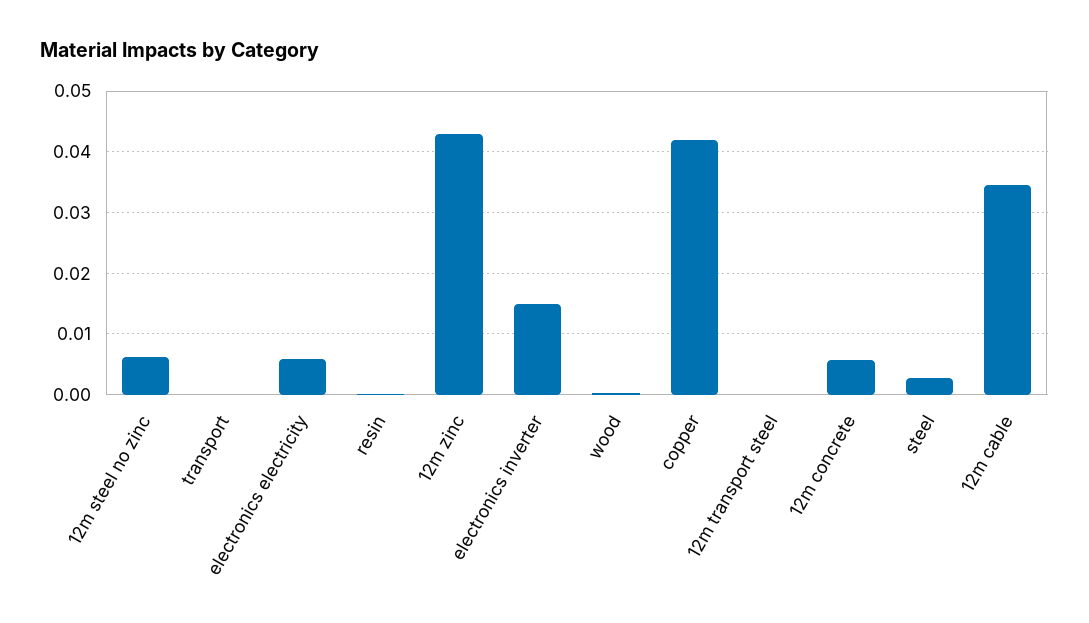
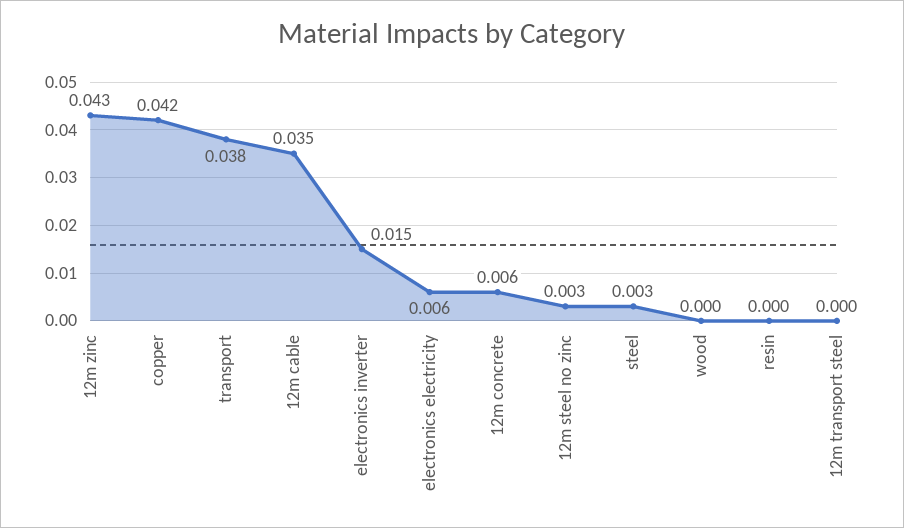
  {
-   "12m steel no zinc": 0.006,
+   "12m steel no zinc": 0.003,
-   "transport": 0,
+   "transport": 0.038,
    "electronics electricity": 0.006,
    "resin": 0,
    "12m zinc": 0.043,
    "electronics inverter": 0.015,
    "wood": 0,
    "copper": 0.042,
    "12m transport steel": 0,
    "12m concrete": 0.006,
    "steel": 0.003,
    "12m cable": 0.035
  }

